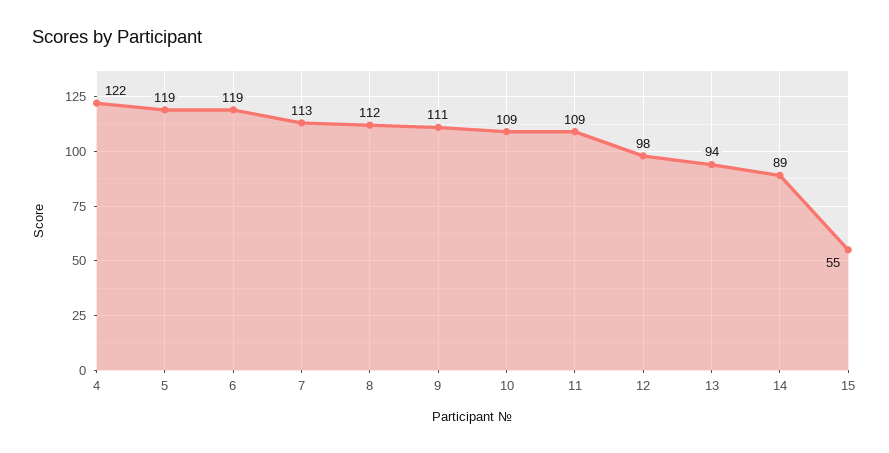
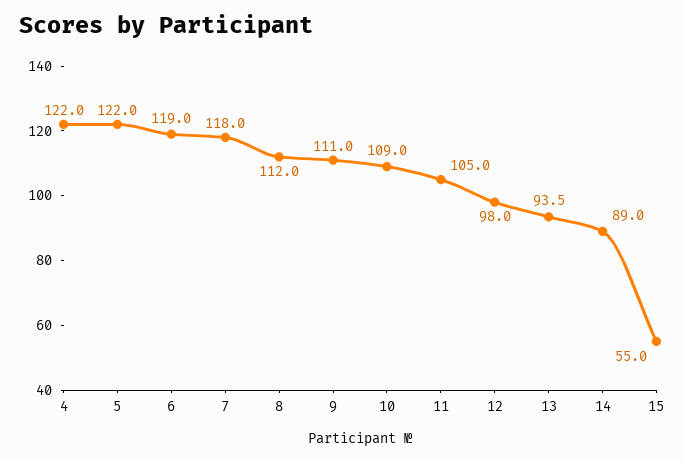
  {
    "4": 122,
-   "5": 119,
+   "5": 122,
    "6": 119,
-   "7": 113,
+   "7": 118,
    "8": 112,
    "9": 111,
    "10": 109,
-   "11": 109,
+   "11": 105,
    "12": 98,
    "13": 93.5,
    "14": 89,
    "15": 55
  }

